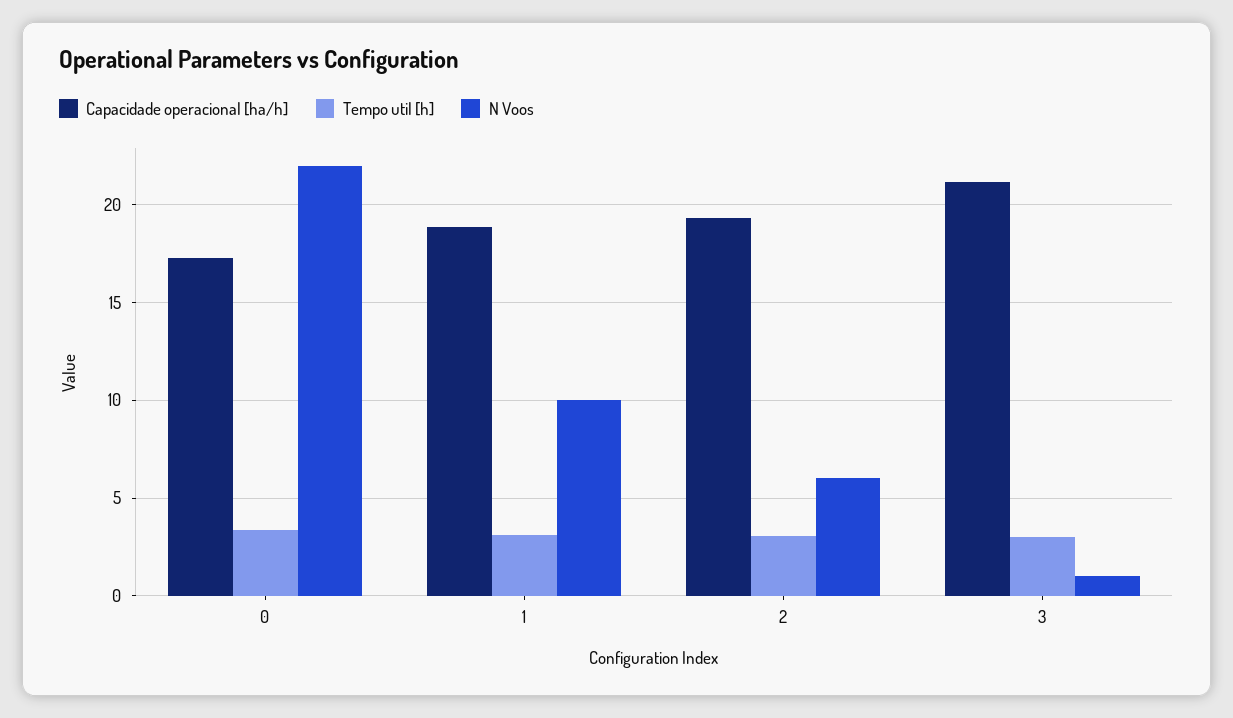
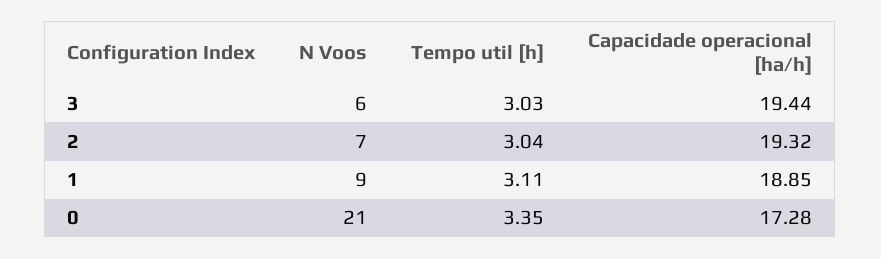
  {
    "Capacidade operacional [ha/h]": {
      "0": 17.28,
      "1": 18.85,
      "2": 19.32,
-     "3": 21
+     "3": 19.44
    },
    "Tempo util [h]": {
      "0": 3.35,
      "1": 3.11,
      "2": 3.04,
      "3": 3.03
    },
    "N Voos": {
-     "0": 22,
+     "0": 21,
-     "1": 10,
+     "1": 9,
-     "2": 6,
+     "2": 7,
-     "3": 1
+     "3": 6
    }
  }

